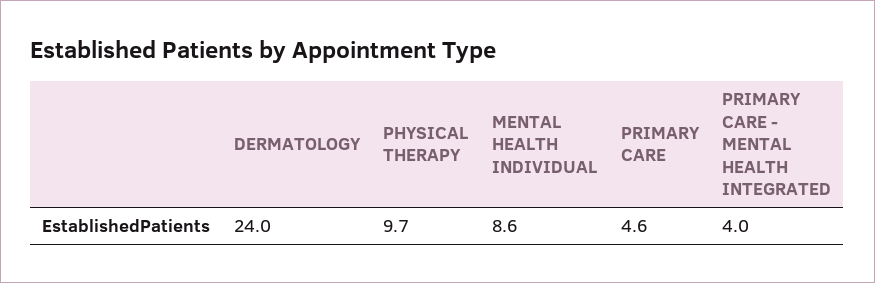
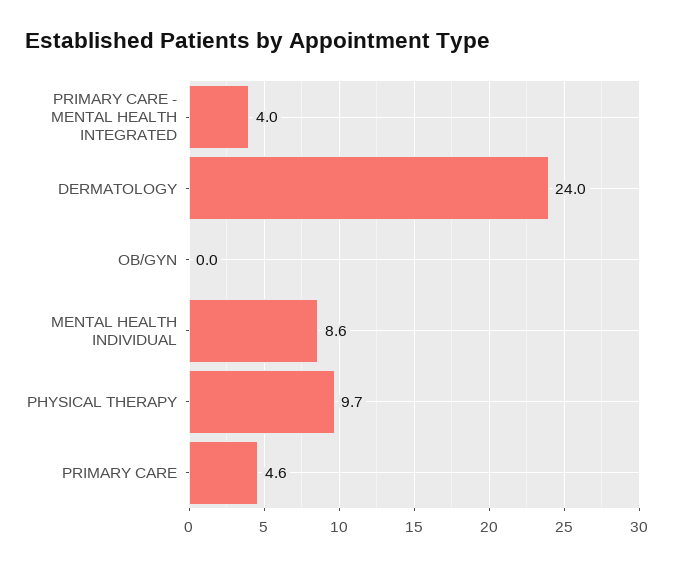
  {
    "DERMATOLOGY": 24,
    "PHYSICAL THERAPY": 9.7,
    "MENTAL HEALTH INDIVIDUAL": 8.6,
    "PRIMARY CARE": 4.6,
-   "PRIMARY CARE - MENTAL HEALTH INTEGRATED": 4
+   "PRIMARY CARE - MENTAL HEALTH INTEGRATED": 4,
+   "OB/GYN": 0
  }

